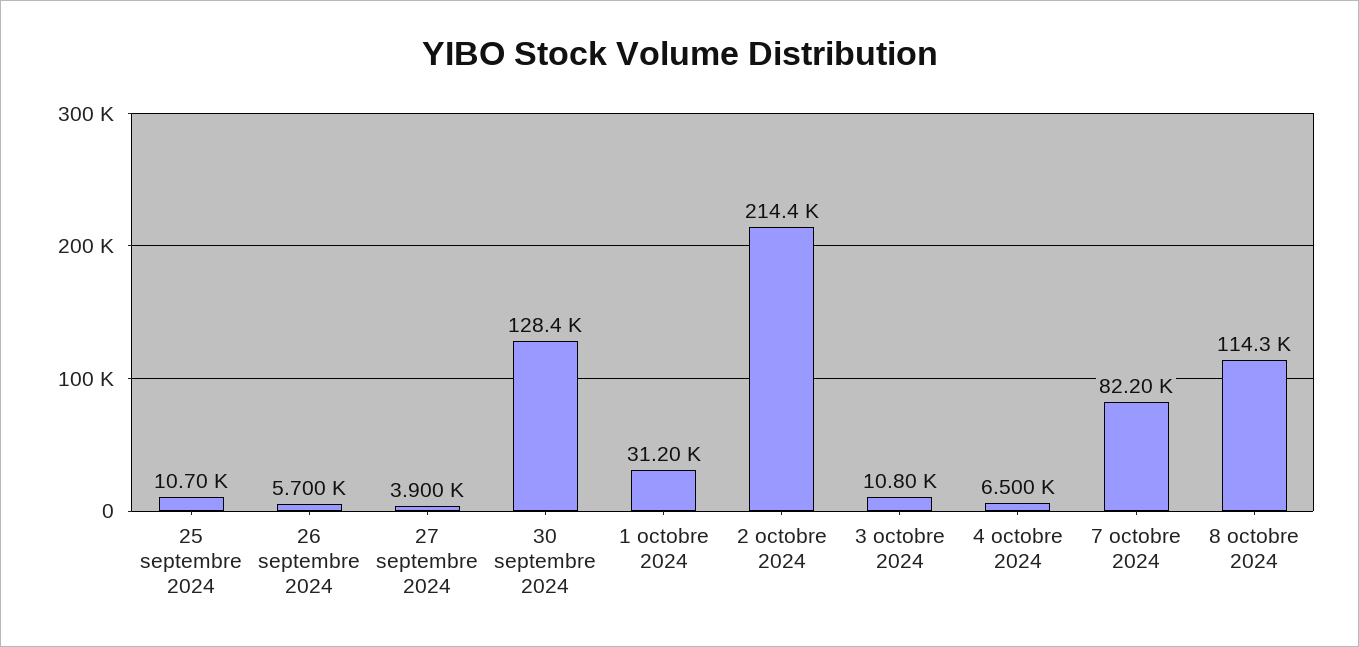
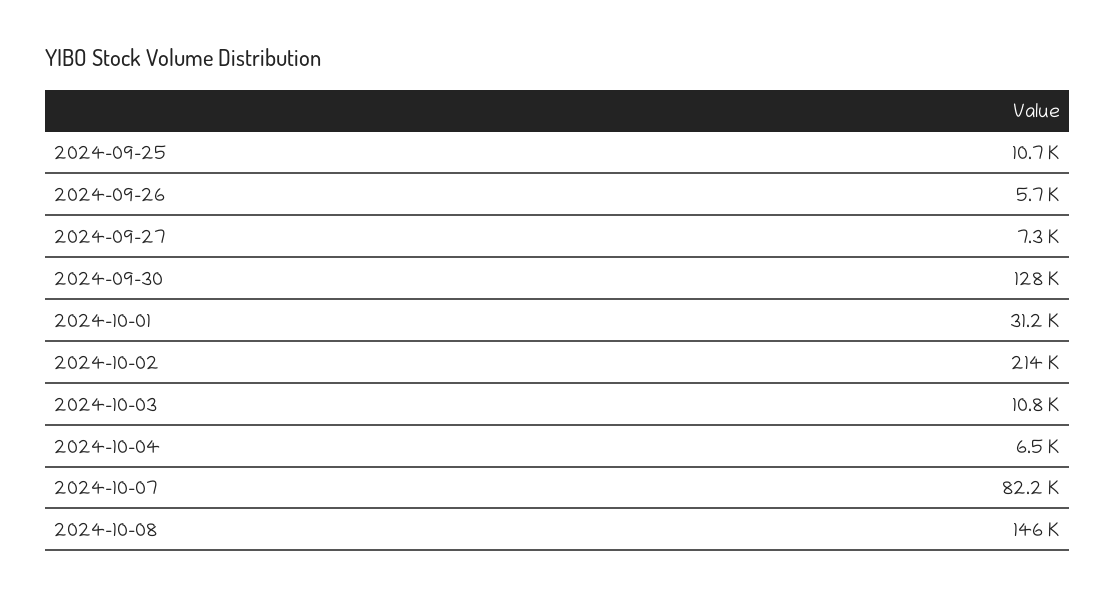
  {
    "25 septembre 2024": 10700,
    "26 septembre 2024": 5700,
-   "27 septembre 2024": 3900,
+   "27 septembre 2024": 7300,
    "30 septembre 2024": 128400,
    "1 octobre 2024": 31200,
    "2 octobre 2024": 214400,
    "3 octobre 2024": 10800,
    "4 octobre 2024": 6500,
    "7 octobre 2024": 82200,
-   "8 octobre 2024": 114300
+   "8 octobre 2024": 146000
  }

